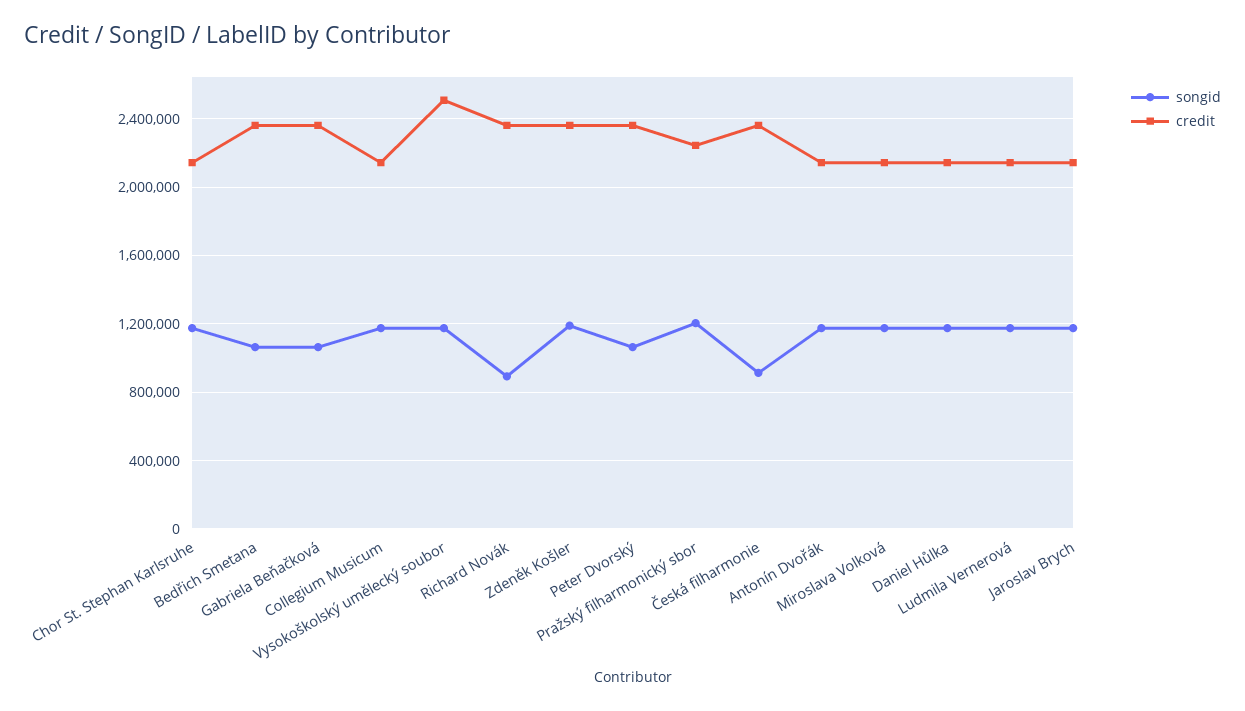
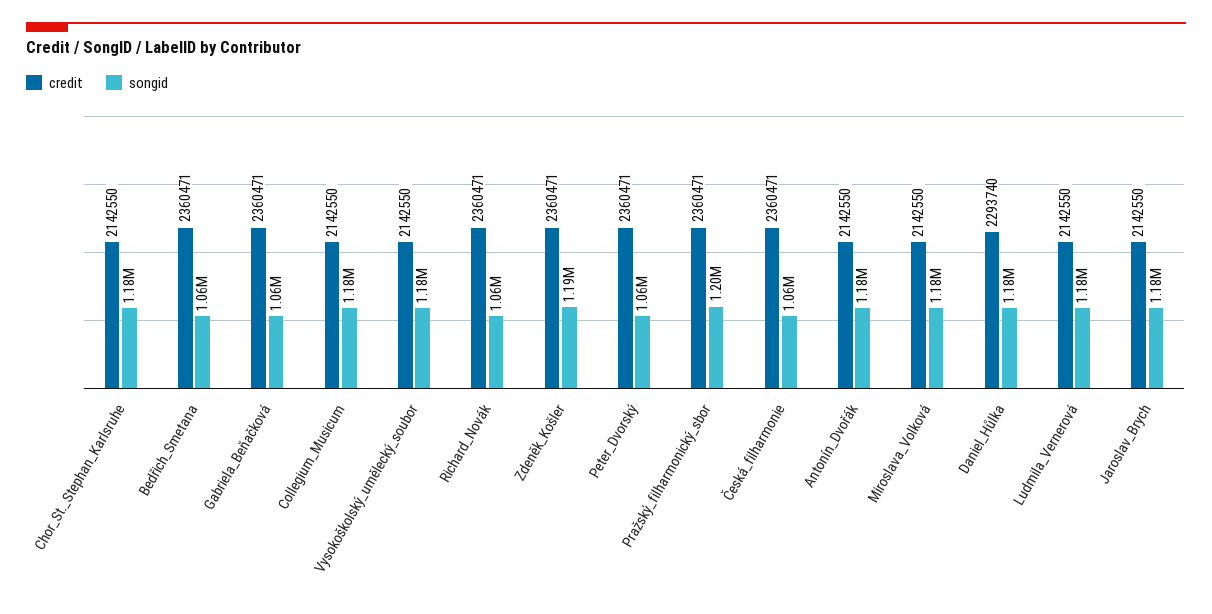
  {
    "songid": {
      "Chor St. Stephan Karlsruhe": 1180000,
      "Bedřich Smetana": 1060000,
      "Gabriela Beňačková": 1060000,
      "Collegium Musicum": 1180000,
      "Vysokoškolský umělecký soubor": 1180000,
-     "Richard Novák": 900000,
+     "Richard Novák": 1060000,
      "Zdeněk Košler": 1190000,
      "Peter Dvorský": 1060000,
      "Pražský filharmonický sbor": 1200000,
-     "Česká filharmonie": 900000,
+     "Česká filharmonie": 1060000,
      "Antonín Dvořák": 1180000,
      "Miroslava Volková": 1180000,
      "Daniel Hůlka": 1180000,
      "Ludmila Vernerová": 1180000,
      "Jaroslav Brych": 1180000
    },
    "credit": {
      "Chor St. Stephan Karlsruhe": 2142550,
      "Bedřich Smetana": 2360471,
      "Gabriela Beňačková": 2360471,
      "Collegium Musicum": 2142550,
-     "Vysokoškolský umělecký soubor": 2500000,
+     "Vysokoškolský umělecký soubor": 2142550,
      "Richard Novák": 2360471,
      "Zdeněk Košler": 2360471,
      "Peter Dvorský": 2360471,
-     "Pražský filharmonický sbor": 2250000,
+     "Pražský filharmonický sbor": 2360471,
      "Česká filharmonie": 2360471,
      "Antonín Dvořák": 2142550,
      "Miroslava Volková": 2142550,
-     "Daniel Hůlka": 2150000,
+     "Daniel Hůlka": 2293740,
      "Ludmila Vernerová": 2142550,
      "Jaroslav Brych": 2142550
    }
  }

